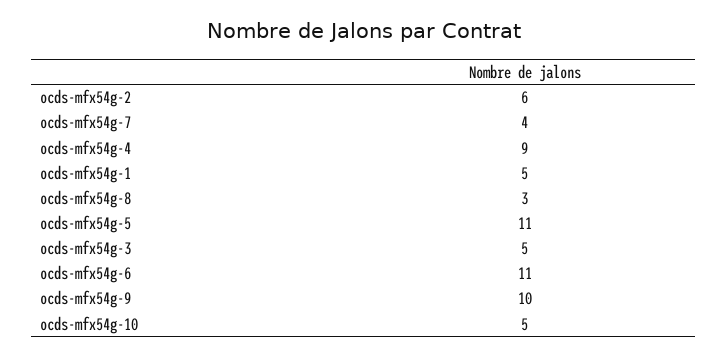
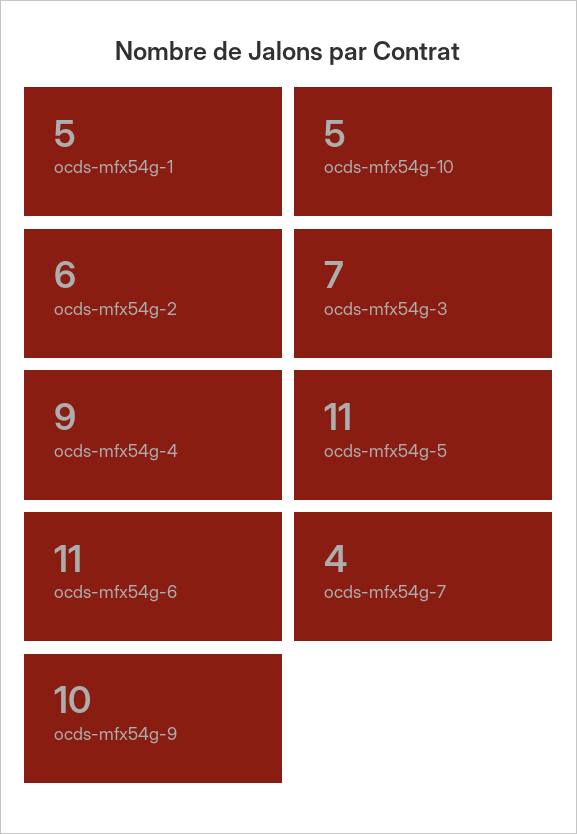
  {
    "ocds-mfx54g-2": 6,
    "ocds-mfx54g-7": 4,
    "ocds-mfx54g-4": 9,
    "ocds-mfx54g-1": 5,
-   "ocds-mfx54g-8": 3,
    "ocds-mfx54g-5": 11,
-   "ocds-mfx54g-3": 5,
+   "ocds-mfx54g-3": 7,
    "ocds-mfx54g-6": 11,
    "ocds-mfx54g-9": 10,
    "ocds-mfx54g-10": 5
  }

